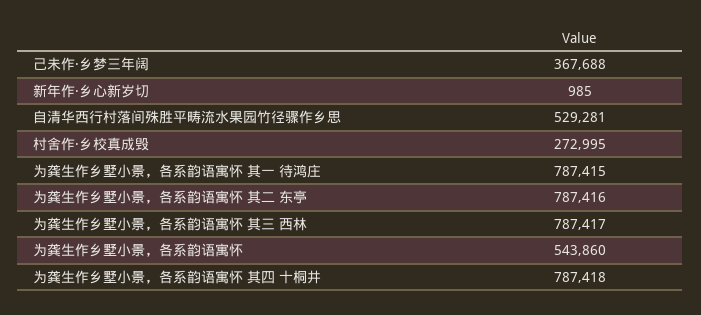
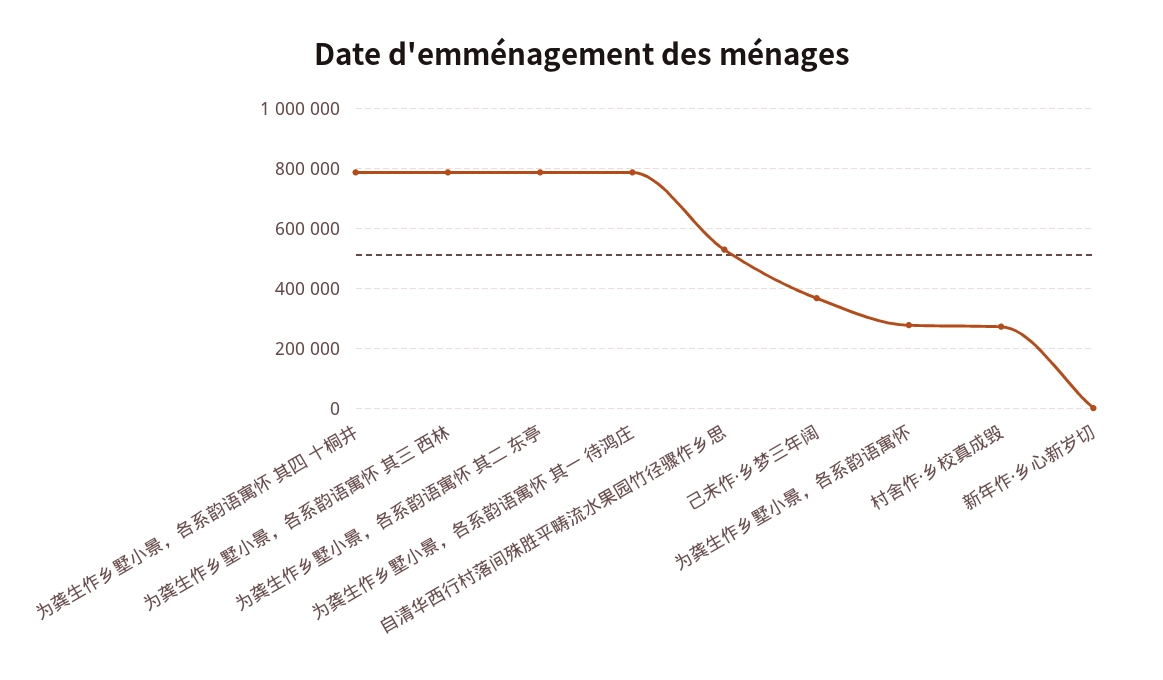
  {
    "己未作·乡梦三年阔": 367688,
    "新年作·乡心新岁切": 985,
    "自清华西行村落间殊胜平畴流水果园竹径骤作乡思": 529281,
    "村舍作·乡校真成毁": 272995,
    "为龚生作乡墅小景，各系韵语寓怀 其一 待鸿庄": 787415,
    "为龚生作乡墅小景，各系韵语寓怀 其二 东亭": 787416,
    "为龚生作乡墅小景，各系韵语寓怀 其三 西林": 787417,
-   "为龚生作乡墅小景，各系韵语寓怀": 543860,
+   "为龚生作乡墅小景，各系韵语寓怀": 280000,
    "为龚生作乡墅小景，各系韵语寓怀 其四 十桐井": 787418
  }

